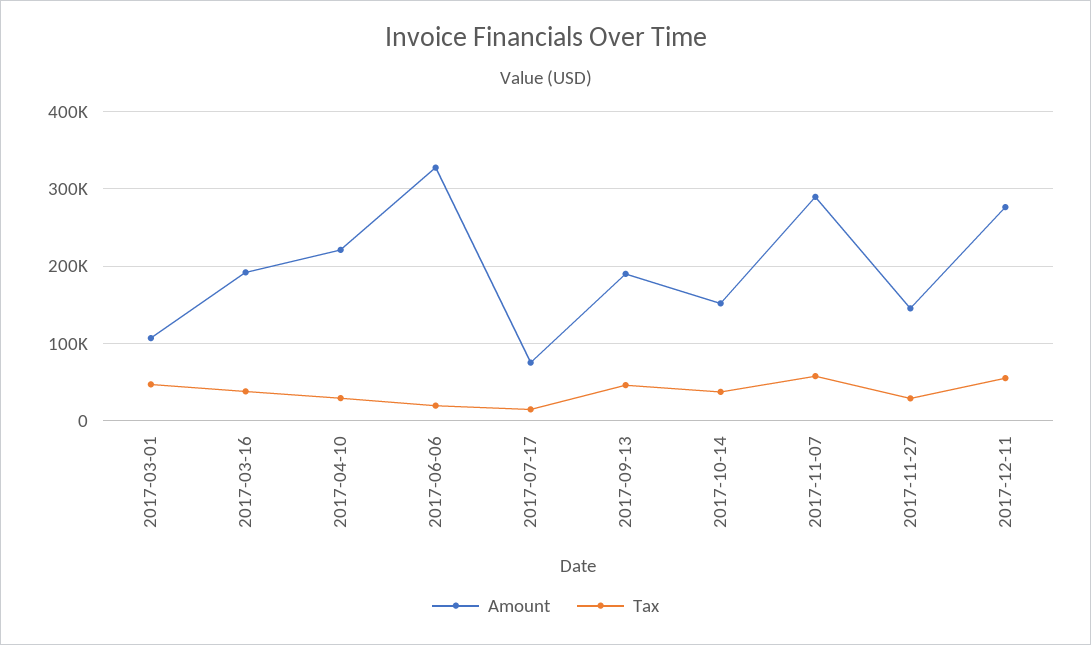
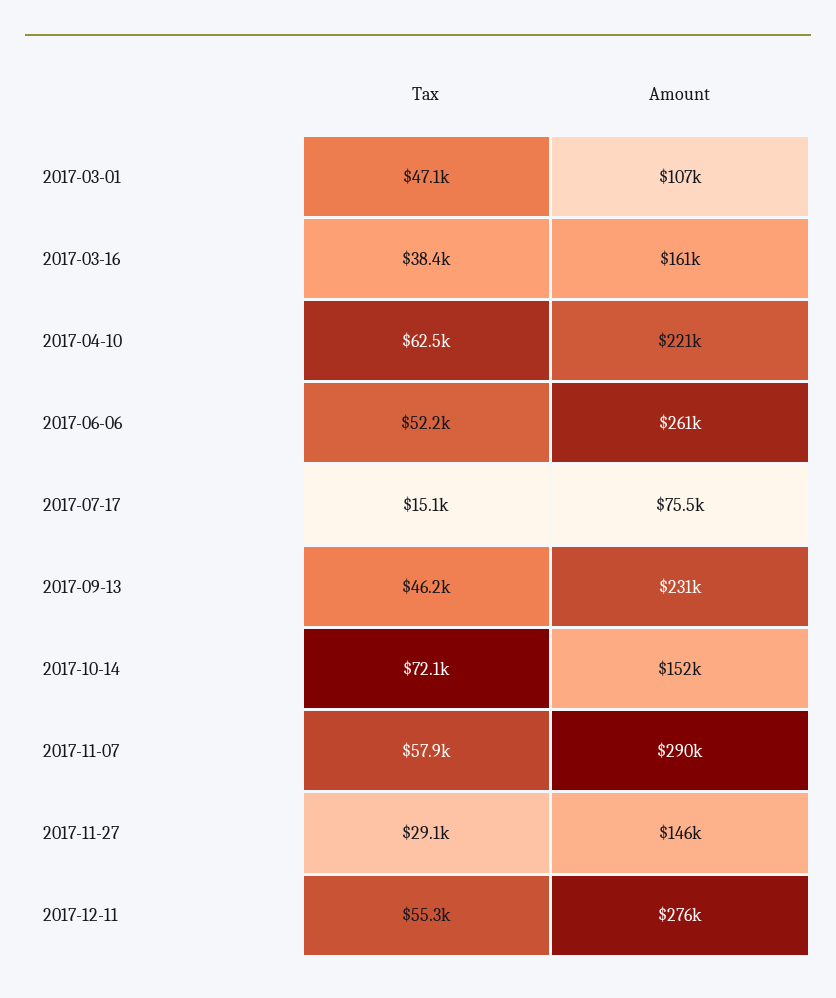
  {
    "Amount": {
      "2017-03-01": 107000,
-     "2017-03-16": 190000,
+     "2017-03-16": 161000,
      "2017-04-10": 221000,
-     "2017-06-06": 330000,
+     "2017-06-06": 261000,
      "2017-07-17": 75500,
-     "2017-09-13": 190000,
+     "2017-09-13": 231000,
      "2017-10-14": 152000,
      "2017-11-07": 290000,
      "2017-11-27": 146000,
      "2017-12-11": 276000
    },
    "Tax": {
      "2017-03-01": 47100,
      "2017-03-16": 38400,
-     "2017-04-10": 30000,
+     "2017-04-10": 62500,
-     "2017-06-06": 20000,
+     "2017-06-06": 52200,
      "2017-07-17": 15100,
      "2017-09-13": 46200,
-     "2017-10-14": 40000,
+     "2017-10-14": 72100,
      "2017-11-07": 57900,
      "2017-11-27": 29100,
      "2017-12-11": 55300
    }
  }

